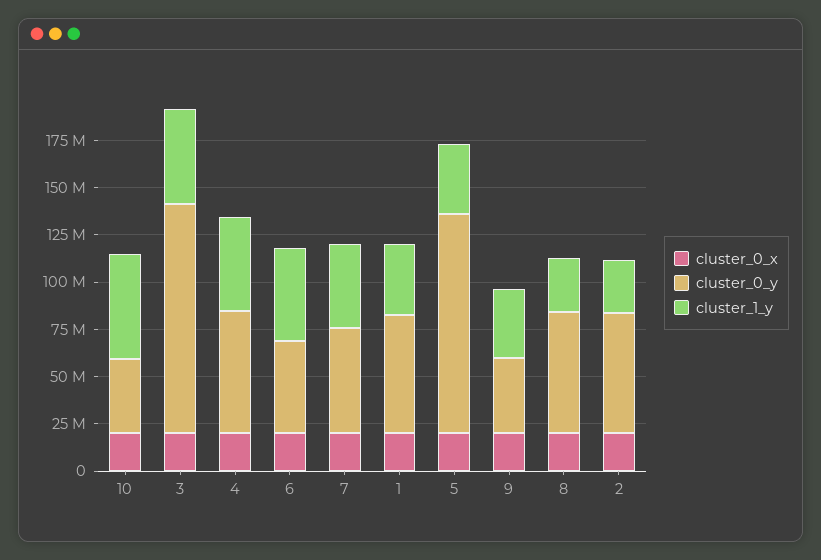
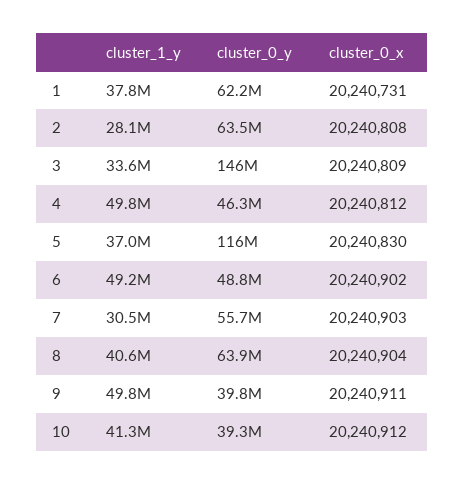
  {
    "cluster_0_x": {
      "10": 20240912,
      "3": 20240809,
      "4": 20240812,
      "6": 20240902,
      "7": 20240903,
      "1": 20240731,
      "5": 20240830,
      "9": 20240911,
      "8": 20240904,
      "2": 20240808
    },
    "cluster_0_y": {
      "10": 39300000,
-     "3": 120000000,
+     "3": 146000000,
-     "4": 65000000,
+     "4": 46300000,
      "6": 48800000,
      "7": 55700000,
      "1": 62200000,
      "5": 116000000,
      "9": 39800000,
      "8": 63900000,
      "2": 63500000
    },
    "cluster_1_y": {
-     "10": 55000000,
+     "10": 41300000,
-     "3": 50000000,
+     "3": 33600000,
      "4": 49800000,
      "6": 49200000,
-     "7": 45000000,
+     "7": 30500000,
      "1": 37800000,
      "5": 37000000,
-     "9": 35000000,
+     "9": 49800000,
-     "8": 30000000,
+     "8": 40600000,
      "2": 28100000
    }
  }

